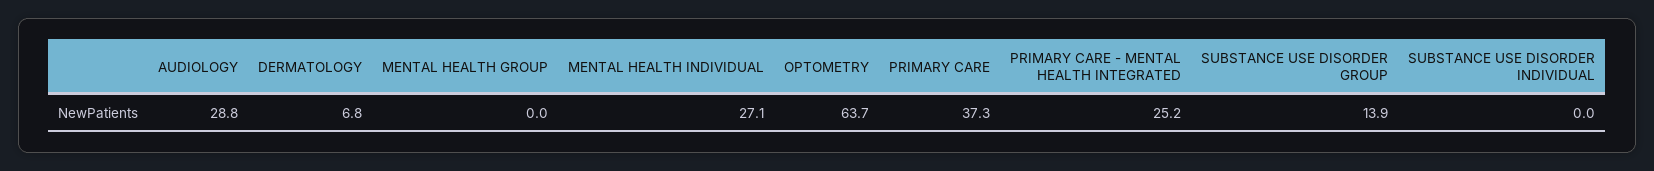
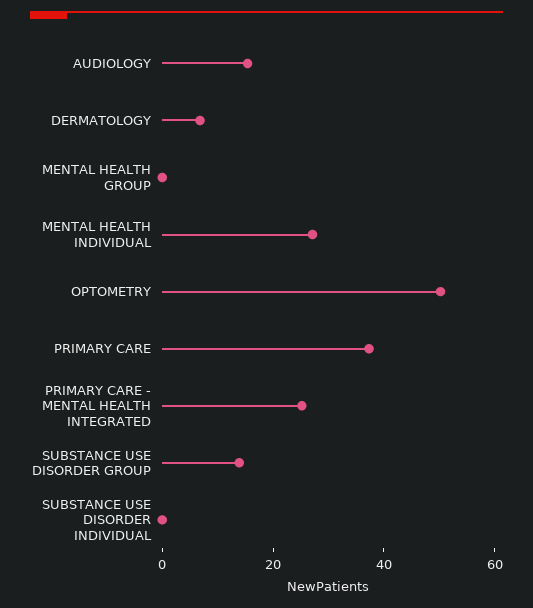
  {
-   "AUDIOLOGY": 28.8,
+   "AUDIOLOGY": 15,
    "DERMATOLOGY": 6.8,
    "MENTAL HEALTH GROUP": 0,
    "MENTAL HEALTH INDIVIDUAL": 27.1,
-   "OPTOMETRY": 63.7,
+   "OPTOMETRY": 50,
    "PRIMARY CARE": 37.3,
    "PRIMARY CARE - MENTAL HEALTH INTEGRATED": 25.2,
    "SUBSTANCE USE DISORDER GROUP": 13.9,
    "SUBSTANCE USE DISORDER INDIVIDUAL": 0
  }

